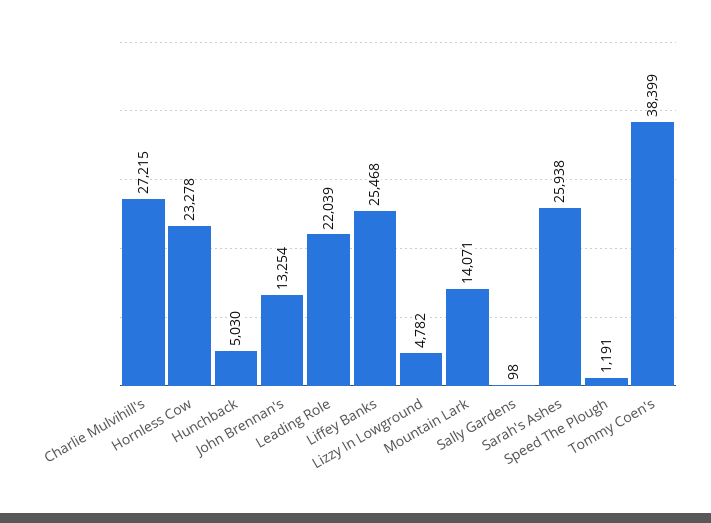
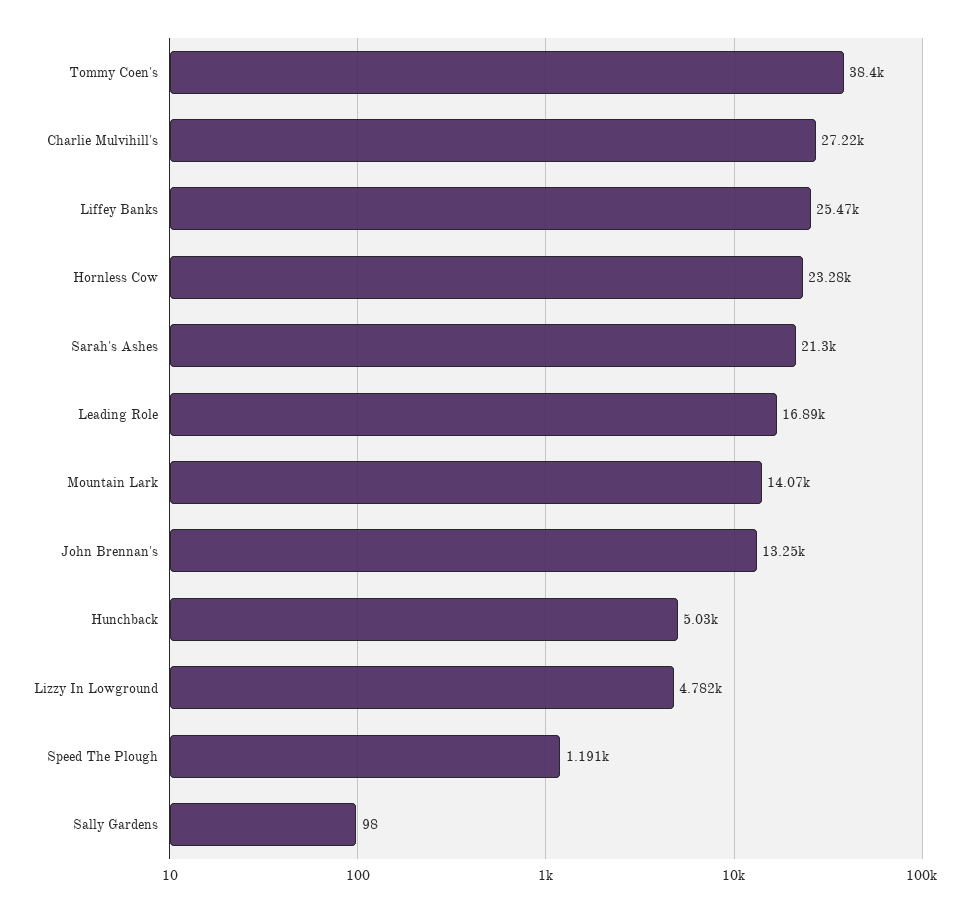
  {
    "Charlie Mulvihill's": 27215,
    "Hornless Cow": 23278,
    "Hunchback": 5030,
    "John Brennan's": 13254,
-   "Leading Role": 22039,
+   "Leading Role": 16890,
    "Liffey Banks": 25468,
    "Lizzy In Lowground": 4782,
    "Mountain Lark": 14071,
    "Sally Gardens": 98,
-   "Sarah's Ashes": 25938,
+   "Sarah's Ashes": 21300,
    "Speed The Plough": 1191,
    "Tommy Coen's": 38399
  }

